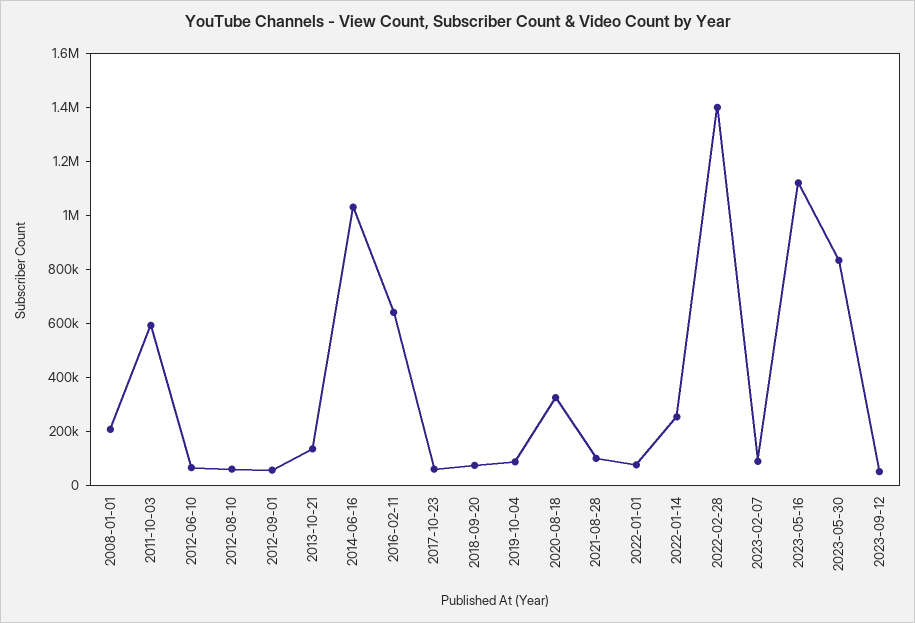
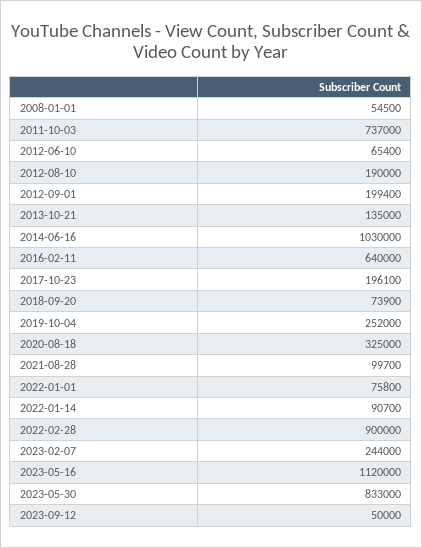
  {
-   "2008-01-01": 200000,
+   "2008-01-01": 54500,
-   "2011-10-03": 600000,
+   "2011-10-03": 737000,
    "2012-06-10": 65400,
-   "2012-08-10": 50000,
+   "2012-08-10": 190000,
-   "2012-09-01": 50000,
+   "2012-09-01": 199400,
    "2013-10-21": 135000,
    "2014-06-16": 1030000,
    "2016-02-11": 640000,
-   "2017-10-23": 50000,
+   "2017-10-23": 196100,
    "2018-09-20": 73900,
-   "2019-10-04": 100000,
+   "2019-10-04": 252000,
    "2020-08-18": 325000,
    "2021-08-28": 99700,
    "2022-01-01": 75800,
-   "2022-01-14": 250000,
+   "2022-01-14": 90700,
-   "2022-02-28": 1400000,
+   "2022-02-28": 900000,
-   "2023-02-07": 100000,
+   "2023-02-07": 244000,
    "2023-05-16": 1120000,
    "2023-05-30": 833000,
    "2023-09-12": 50000
  }

